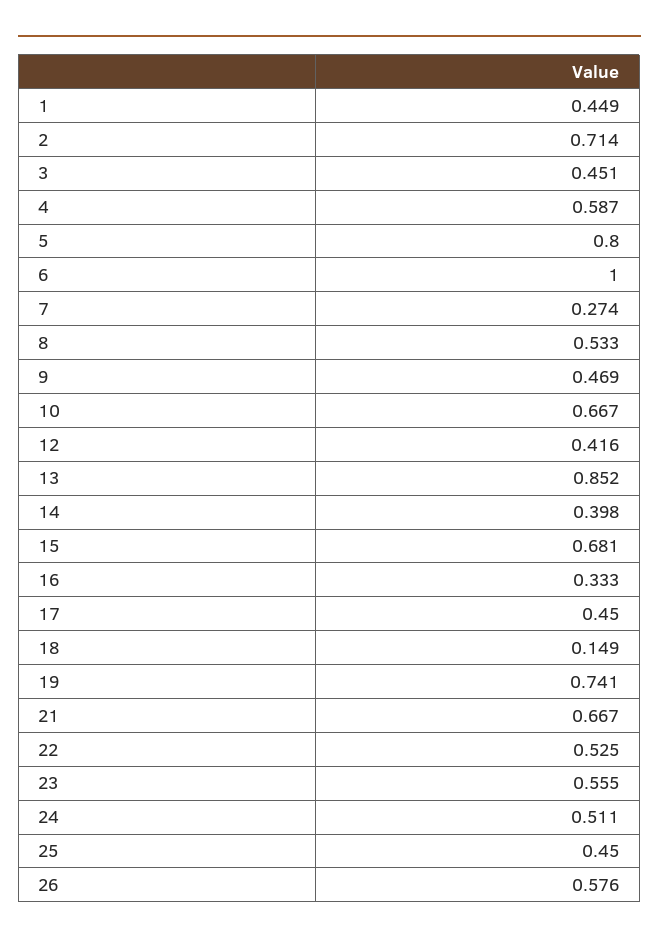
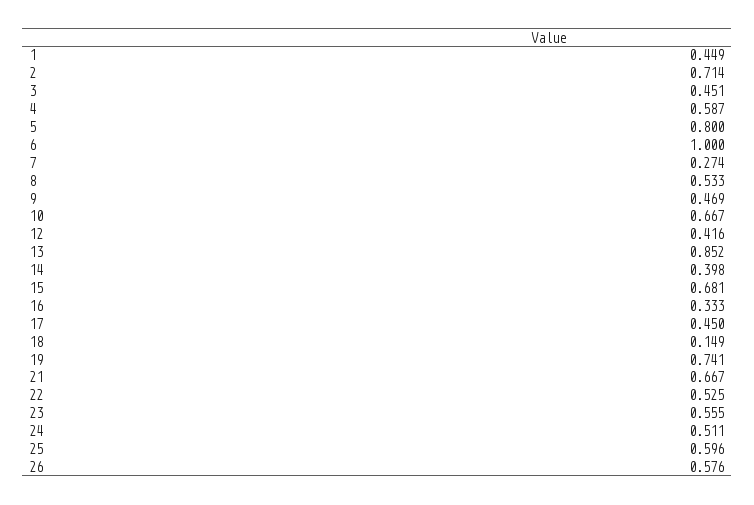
  {
    "1": 0.449,
    "2": 0.714,
    "3": 0.451,
    "4": 0.587,
    "5": 0.8,
    "6": 1,
    "7": 0.274,
    "8": 0.533,
    "9": 0.469,
    "10": 0.667,
    "12": 0.416,
    "13": 0.852,
    "14": 0.398,
    "15": 0.681,
    "16": 0.333,
    "17": 0.45,
    "18": 0.149,
    "19": 0.741,
    "21": 0.667,
    "22": 0.525,
    "23": 0.555,
    "24": 0.511,
-   "25": 0.45,
+   "25": 0.596,
    "26": 0.576
  }

